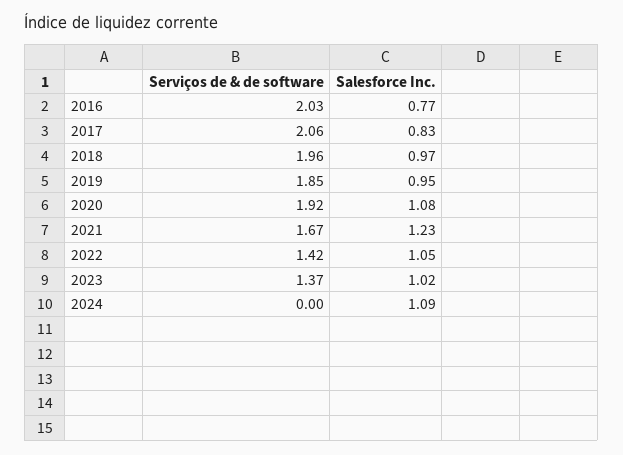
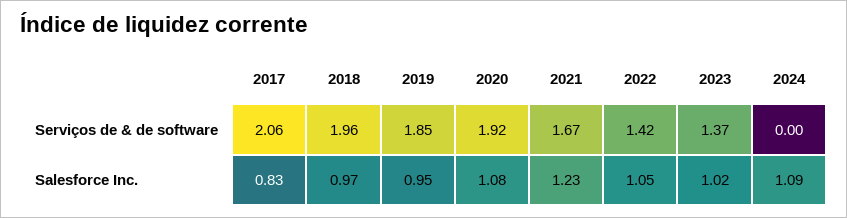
  {
    "Serviços de & de software": {
-     "2016": 2.03,
      "2017": 2.06,
      "2018": 1.96,
      "2019": 1.85,
      "2020": 1.92,
      "2021": 1.67,
      "2022": 1.42,
      "2023": 1.37,
      "2024": 0
    },
    "Salesforce Inc.": {
-     "2016": 0.77,
      "2017": 0.83,
      "2018": 0.97,
      "2019": 0.95,
      "2020": 1.08,
      "2021": 1.23,
      "2022": 1.05,
      "2023": 1.02,
      "2024": 1.09
    }
  }

